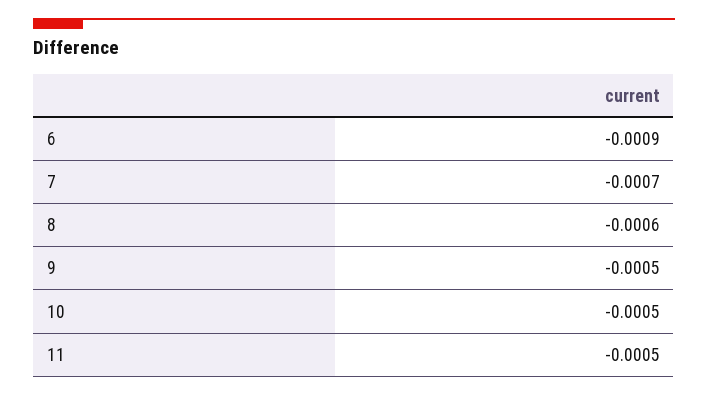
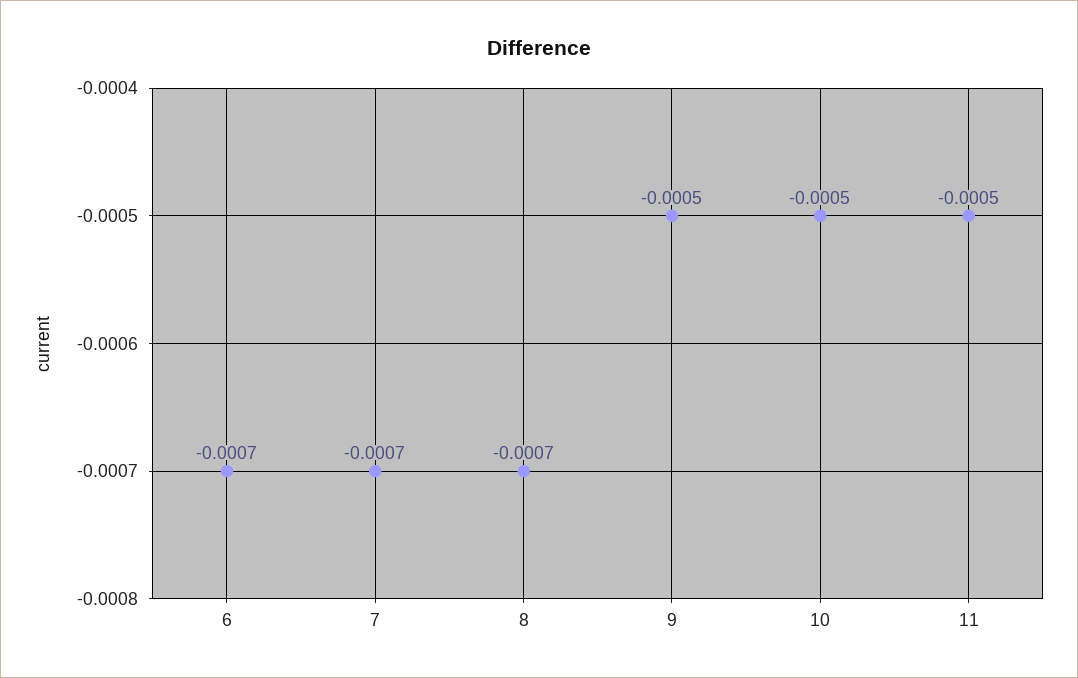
  {
-   "6": -0.0009,
+   "6": -0.0007,
    "7": -0.0007,
-   "8": -0.0006,
+   "8": -0.0007,
    "9": -0.0005,
    "10": -0.0005,
    "11": -0.0005
  }

